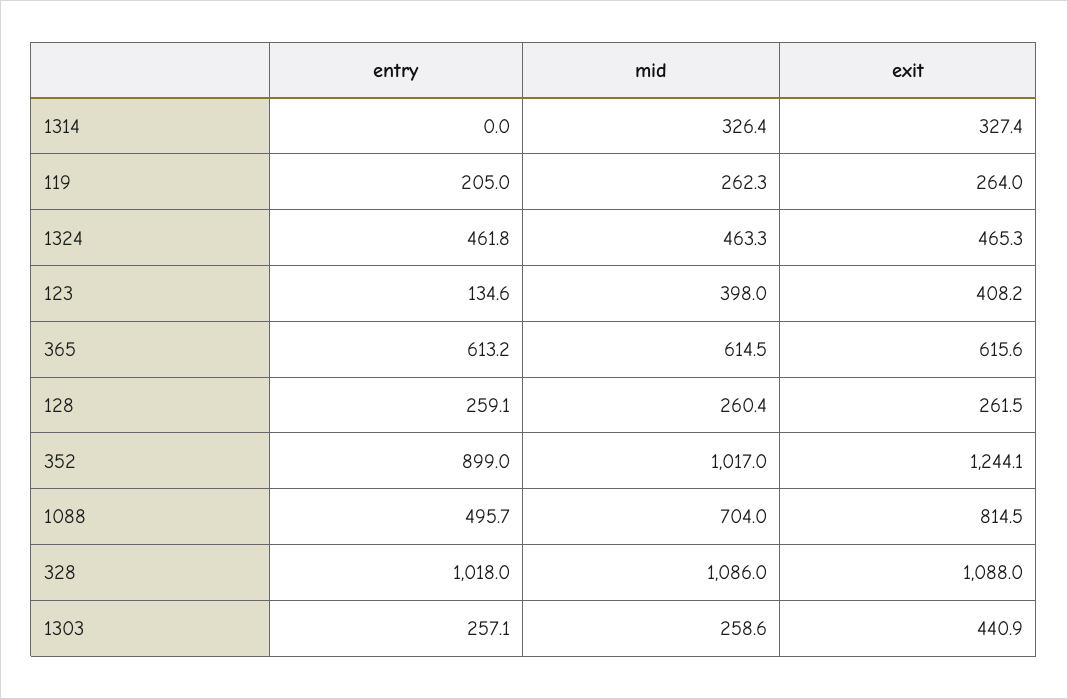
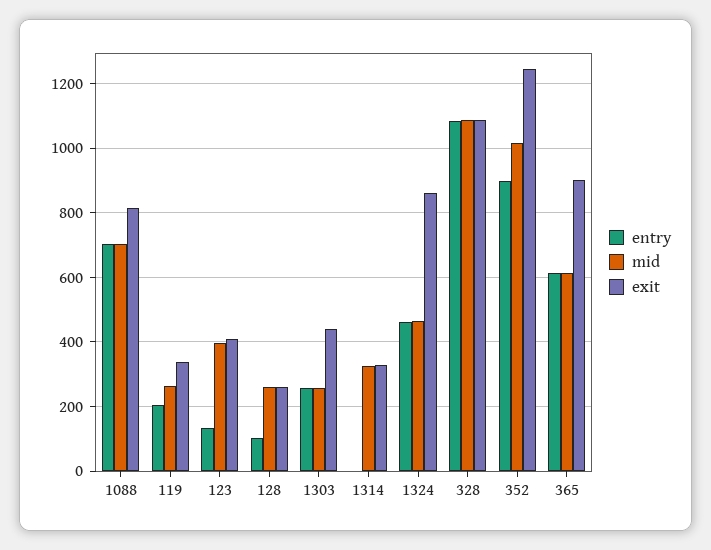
  {
    "entry": {
      "1314": 0,
      "119": 205,
      "1324": 461.8,
      "123": 134.6,
      "365": 613.2,
-     "128": 259.1,
+     "128": 100,
      "352": 899,
-     "1088": 495.7,
+     "1088": 700,
-     "328": 1018,
+     "328": 1080,
      "1303": 257.1
    },
    "mid": {
      "1314": 326.4,
      "119": 262.3,
      "1324": 463.3,
      "123": 398,
      "365": 614.5,
      "128": 260.4,
      "352": 1017,
      "1088": 704,
      "328": 1086,
      "1303": 258.6
    },
    "exit": {
      "1314": 327.4,
-     "119": 264,
+     "119": 340,
-     "1324": 465.3,
+     "1324": 860,
      "123": 408.2,
-     "365": 615.6,
+     "365": 900,
      "128": 261.5,
      "352": 1244.1,
      "1088": 814.5,
      "328": 1088,
      "1303": 440.9
    }
  }

